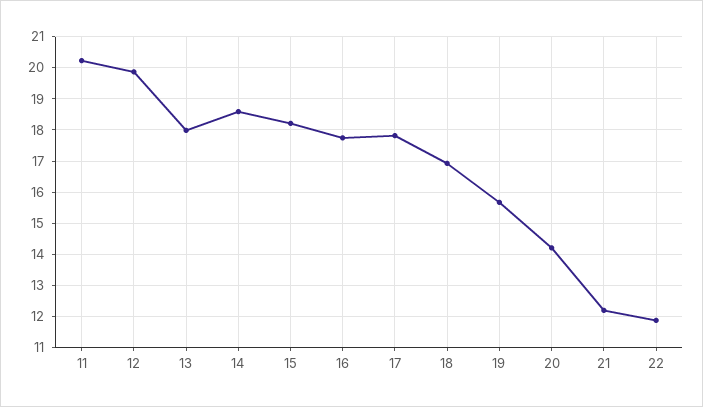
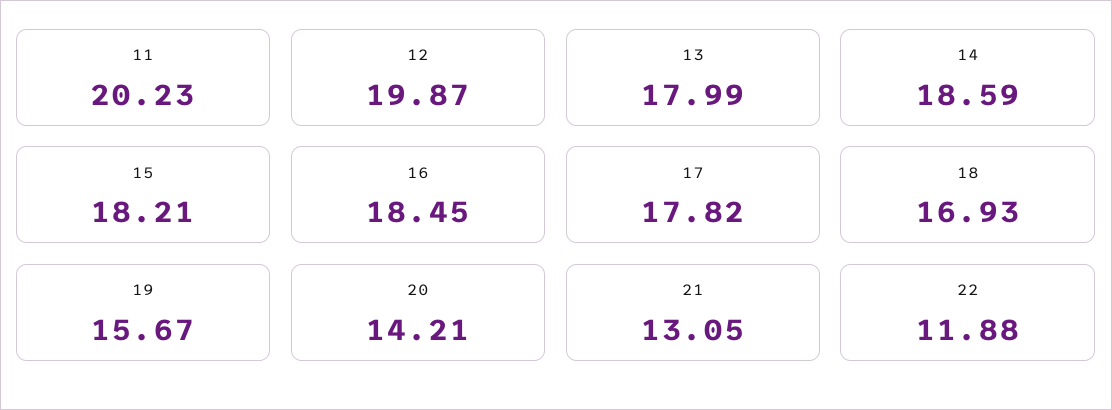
  {
    "11": 20.23,
    "12": 19.87,
    "13": 17.99,
    "14": 18.59,
    "15": 18.21,
-   "16": 17.8,
+   "16": 18.45,
    "17": 17.82,
    "18": 16.93,
    "19": 15.67,
    "20": 14.21,
-   "21": 12.2,
+   "21": 13.05,
    "22": 11.88
  }

